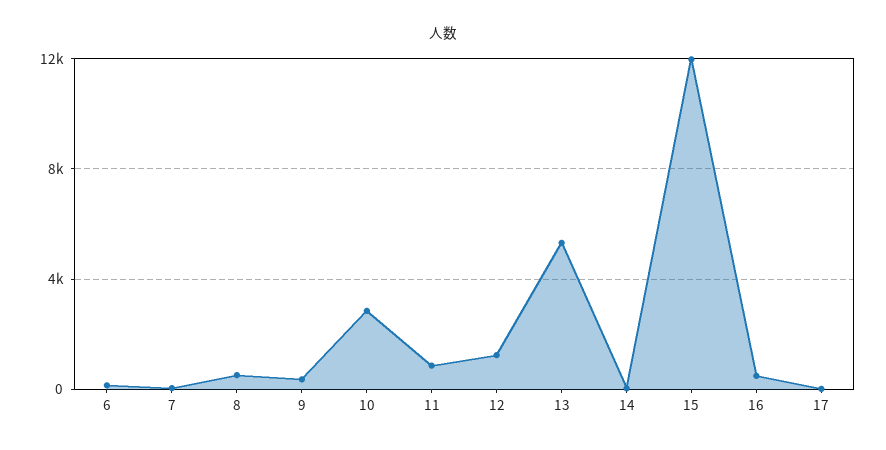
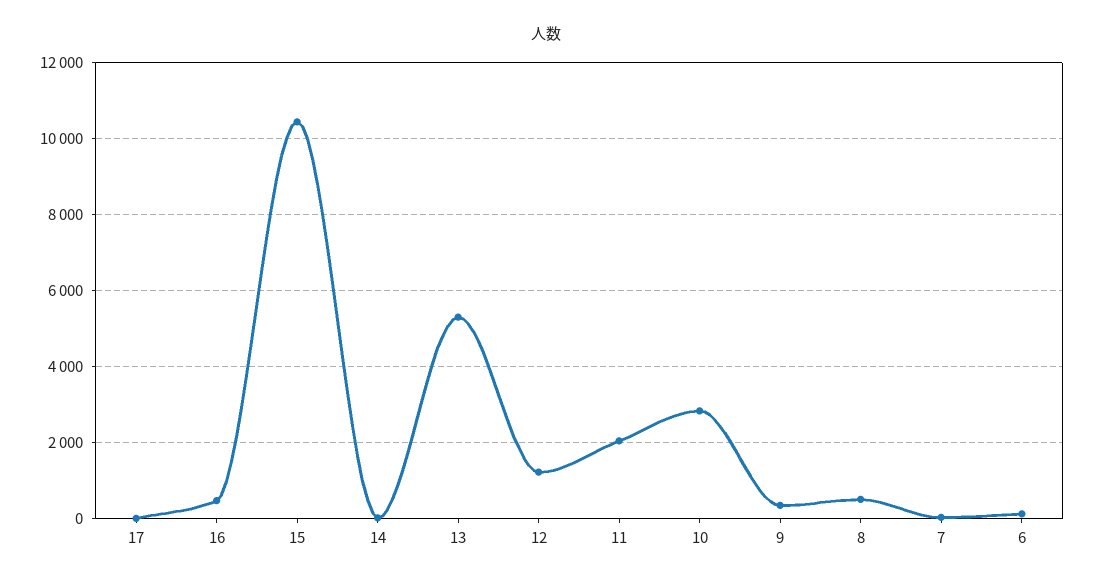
  {
    "6": 200,
    "7": 0,
    "8": 600,
    "9": 400,
    "10": 2800,
-   "11": 1000,
+   "11": 2000,
    "12": 1200,
    "13": 5400,
    "14": 0,
-   "15": 12000,
+   "15": 10400,
    "16": 400,
    "17": 0
  }

